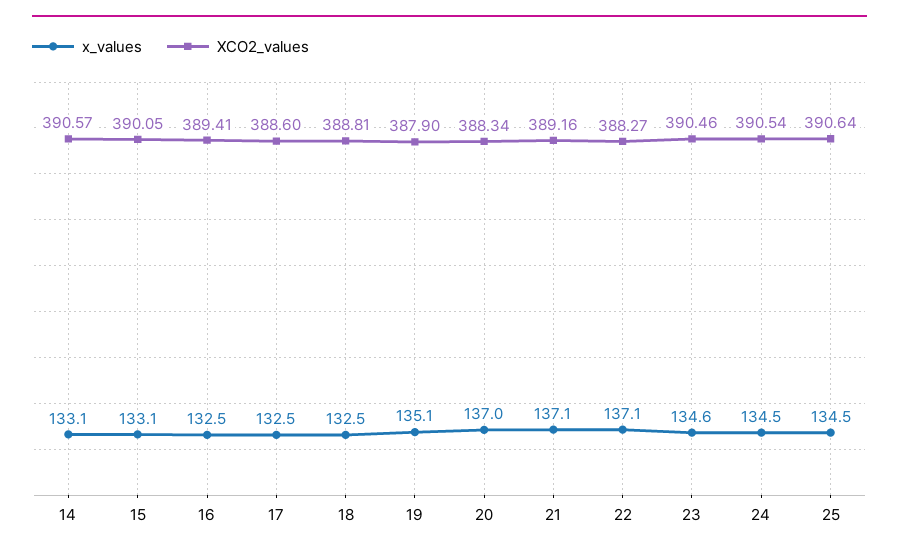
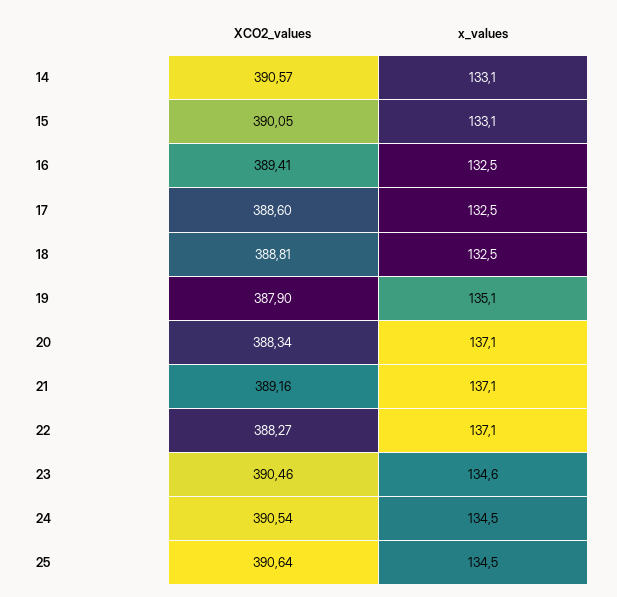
  {
    "x_values": {
      "14": 133.1,
      "15": 133.1,
      "16": 132.5,
      "17": 132.5,
      "18": 132.5,
      "19": 135.1,
-     "20": 137,
+     "20": 137.1,
      "21": 137.1,
      "22": 137.1,
      "23": 134.6,
      "24": 134.5,
      "25": 134.5
    },
    "XCO2_values": {
      "14": 390.57,
      "15": 390.05,
      "16": 389.41,
      "17": 388.6,
      "18": 388.81,
      "19": 387.9,
      "20": 388.34,
      "21": 389.16,
      "22": 388.27,
      "23": 390.46,
      "24": 390.54,
      "25": 390.64
    }
  }

